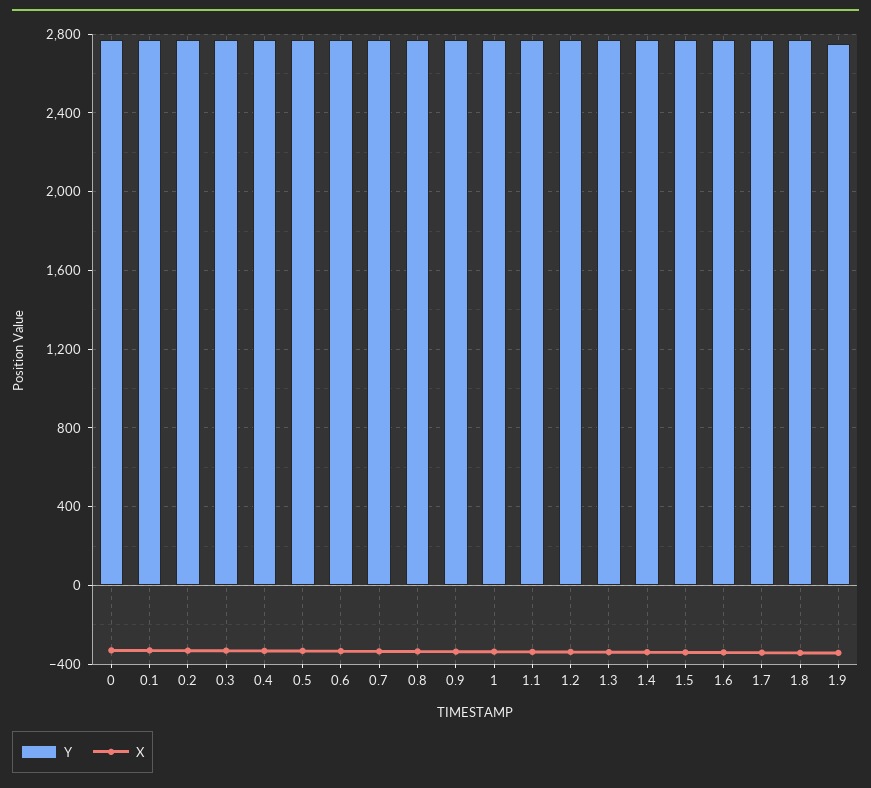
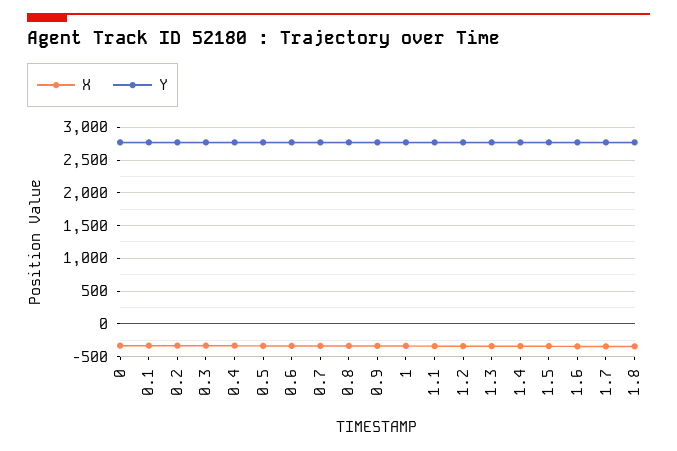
  {
    "Y": {
      "0": 2750,
      "0.1": 2750,
      "0.2": 2750,
      "0.3": 2750,
      "0.4": 2750,
      "0.5": 2750,
      "0.6": 2750,
      "0.7": 2750,
      "0.8": 2750,
      "0.9": 2750,
      "1": 2750,
      "1.1": 2750,
      "1.2": 2750,
      "1.3": 2750,
      "1.4": 2750,
      "1.5": 2750,
      "1.6": 2750,
      "1.7": 2750,
-     "1.8": 2750,
+     "1.8": 2750
-     "1.9": 2750
    },
    "X": {
      "0": -350,
      "0.1": -350,
      "0.2": -350,
      "0.3": -350,
      "0.4": -350,
      "0.5": -350,
      "0.6": -350,
      "0.7": -350,
      "0.8": -350,
      "0.9": -350,
      "1": -350,
      "1.1": -350,
      "1.2": -350,
      "1.3": -350,
      "1.4": -350,
      "1.5": -350,
      "1.6": -350,
      "1.7": -350,
-     "1.8": -350,
+     "1.8": -350
-     "1.9": -350
    }
  }

